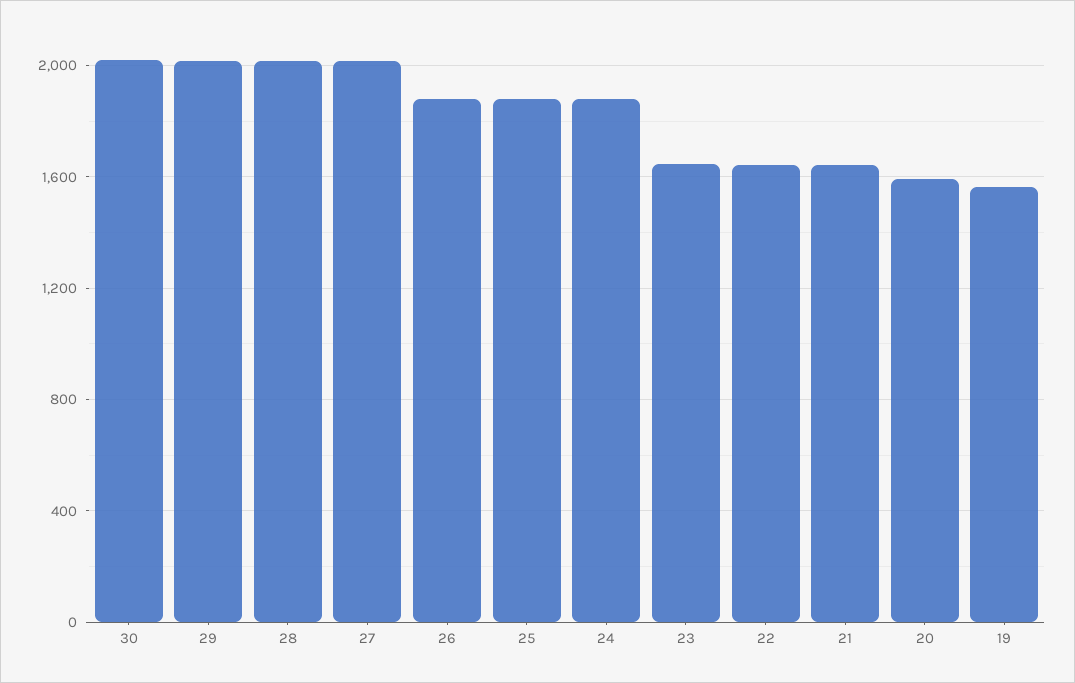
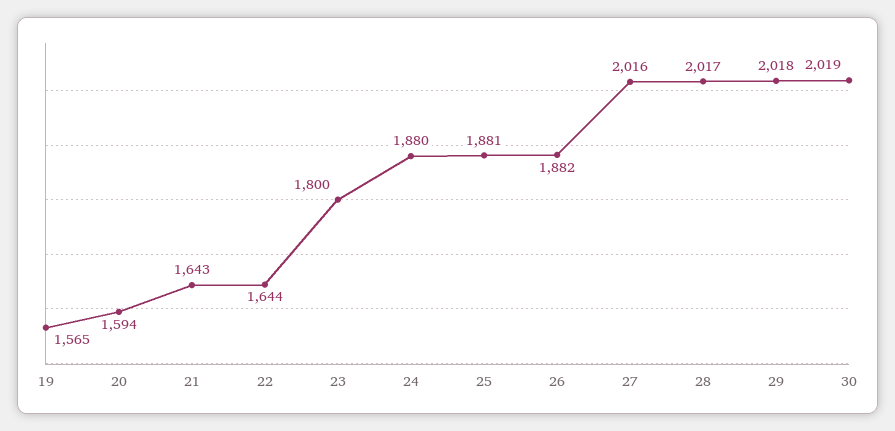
  {
    "30": 2019,
    "29": 2018,
    "28": 2017,
    "27": 2016,
    "26": 1882,
    "25": 1881,
    "24": 1880,
-   "23": 1650,
+   "23": 1800,
    "22": 1644,
    "21": 1643,
    "20": 1594,
    "19": 1565
  }

